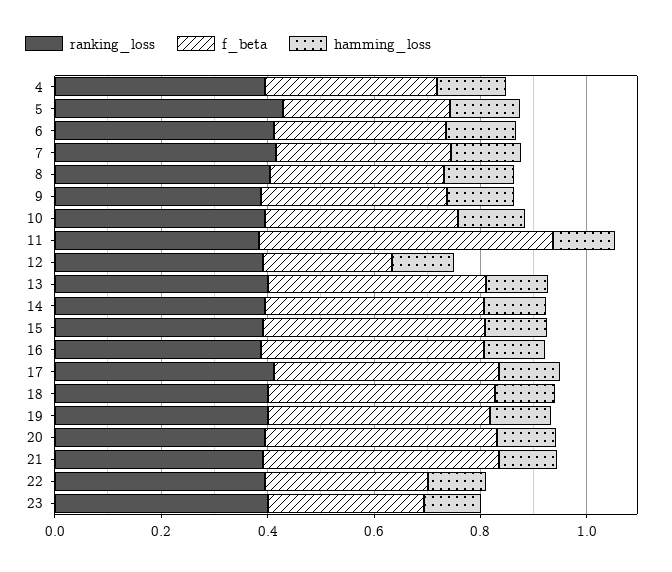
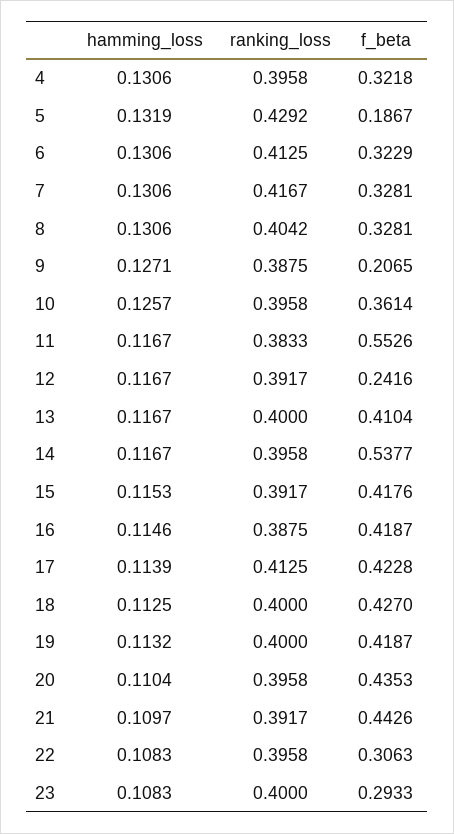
  {
    "ranking_loss": {
      "4": 0.3958,
      "5": 0.4292,
      "6": 0.4125,
      "7": 0.4167,
      "8": 0.4042,
      "9": 0.3875,
      "10": 0.3958,
      "11": 0.3833,
      "12": 0.3917,
      "13": 0.4,
      "14": 0.3958,
      "15": 0.3917,
      "16": 0.3875,
      "17": 0.4125,
      "18": 0.4,
      "19": 0.4,
      "20": 0.3958,
      "21": 0.3917,
      "22": 0.3958,
      "23": 0.4
    },
    "f_beta": {
      "4": 0.3218,
-     "5": 0.3,
+     "5": 0.1867,
      "6": 0.3229,
      "7": 0.3281,
      "8": 0.3281,
-     "9": 0.35,
+     "9": 0.2065,
      "10": 0.3614,
      "11": 0.5526,
      "12": 0.2416,
      "13": 0.4104,
-     "14": 0.4,
+     "14": 0.5377,
      "15": 0.4176,
      "16": 0.4187,
      "17": 0.4228,
      "18": 0.427,
      "19": 0.4187,
      "20": 0.4353,
      "21": 0.4426,
      "22": 0.3063,
      "23": 0.2933
    },
    "hamming_loss": {
      "4": 0.1306,
      "5": 0.1319,
      "6": 0.1306,
      "7": 0.1306,
      "8": 0.1306,
      "9": 0.1271,
      "10": 0.1257,
      "11": 0.1167,
      "12": 0.1167,
      "13": 0.1167,
      "14": 0.1167,
      "15": 0.1153,
      "16": 0.1146,
      "17": 0.1139,
      "18": 0.1125,
      "19": 0.1132,
      "20": 0.1104,
      "21": 0.1097,
      "22": 0.1083,
      "23": 0.1083
    }
  }

